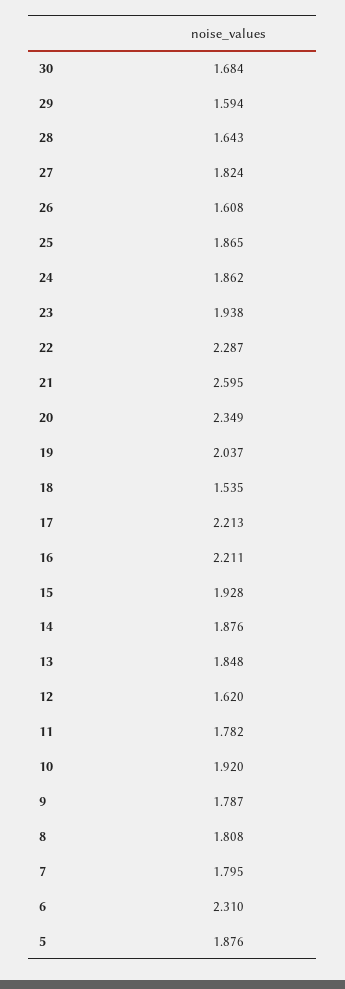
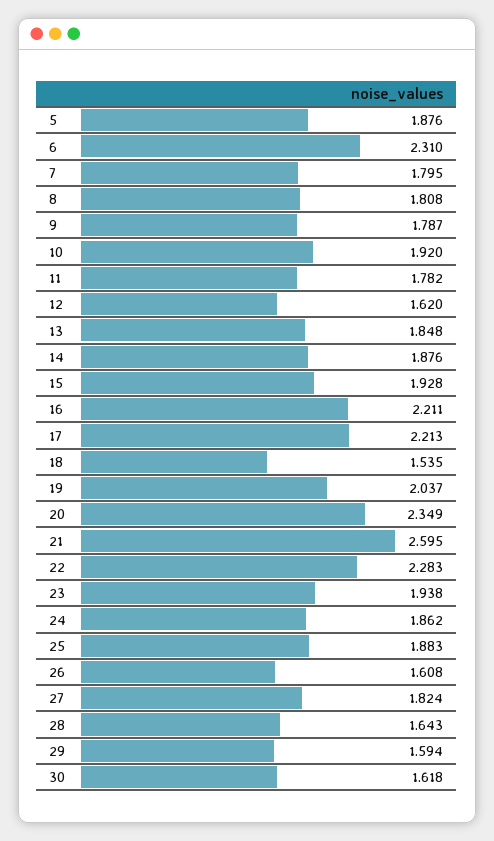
  {
-   "30": 1.684,
+   "30": 1.618,
    "29": 1.594,
    "28": 1.643,
    "27": 1.824,
    "26": 1.608,
-   "25": 1.865,
+   "25": 1.883,
    "24": 1.862,
    "23": 1.938,
-   "22": 2.287,
+   "22": 2.283,
    "21": 2.595,
    "20": 2.349,
    "19": 2.037,
    "18": 1.535,
    "17": 2.213,
    "16": 2.211,
    "15": 1.928,
    "14": 1.876,
    "13": 1.848,
    "12": 1.62,
    "11": 1.782,
    "10": 1.92,
    "9": 1.787,
    "8": 1.808,
    "7": 1.795,
    "6": 2.31,
    "5": 1.876
  }

